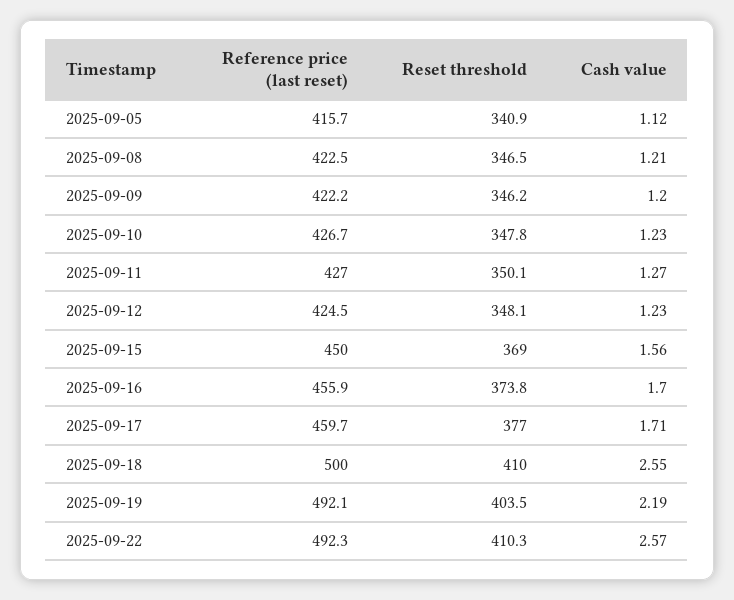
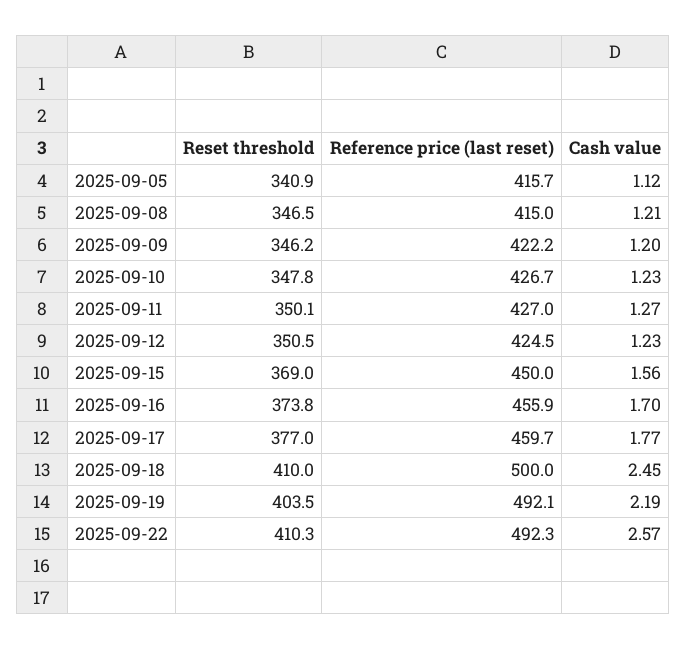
  {
    "Reference price (last reset)": {
      "2025-09-05": 415.7,
-     "2025-09-08": 422.5,
+     "2025-09-08": 415,
      "2025-09-09": 422.2,
      "2025-09-10": 426.7,
      "2025-09-11": 427,
      "2025-09-12": 424.5,
      "2025-09-15": 450,
      "2025-09-16": 455.9,
      "2025-09-17": 459.7,
      "2025-09-18": 500,
      "2025-09-19": 492.1,
      "2025-09-22": 492.3
    },
    "Reset threshold": {
      "2025-09-05": 340.9,
      "2025-09-08": 346.5,
      "2025-09-09": 346.2,
      "2025-09-10": 347.8,
      "2025-09-11": 350.1,
-     "2025-09-12": 348.1,
+     "2025-09-12": 350.5,
      "2025-09-15": 369,
      "2025-09-16": 373.8,
      "2025-09-17": 377,
      "2025-09-18": 410,
      "2025-09-19": 403.5,
      "2025-09-22": 410.3
    },
    "Cash value": {
      "2025-09-05": 1.12,
      "2025-09-08": 1.21,
      "2025-09-09": 1.2,
      "2025-09-10": 1.23,
      "2025-09-11": 1.27,
      "2025-09-12": 1.23,
      "2025-09-15": 1.56,
      "2025-09-16": 1.7,
-     "2025-09-17": 1.71,
+     "2025-09-17": 1.77,
-     "2025-09-18": 2.55,
+     "2025-09-18": 2.45,
      "2025-09-19": 2.19,
      "2025-09-22": 2.57
    }
  }

